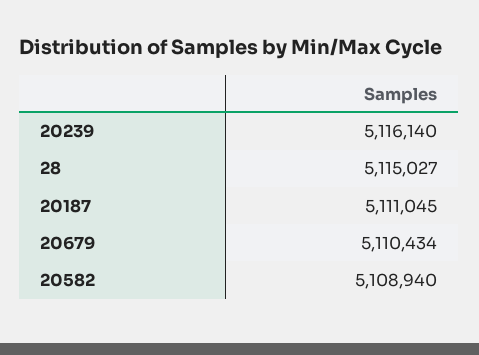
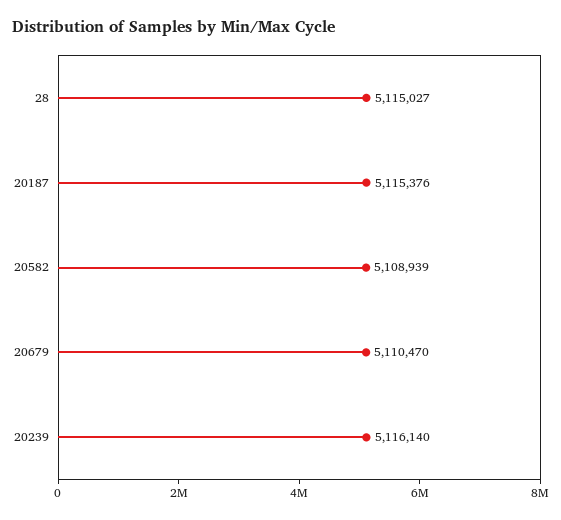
  {
    "20239": 5116140,
    "28": 5115027,
-   "20187": 5111045,
+   "20187": 5115376,
-   "20679": 5110434,
+   "20679": 5110470,
-   "20582": 5108940
+   "20582": 5108939
  }

